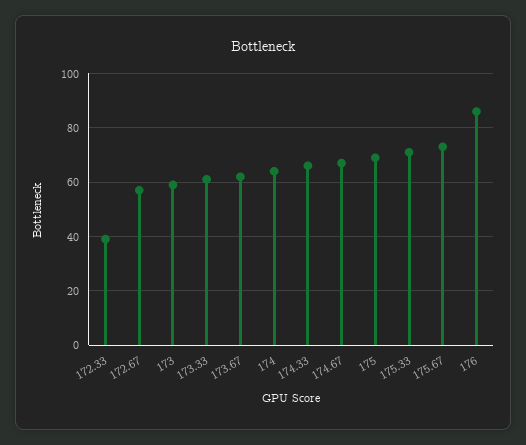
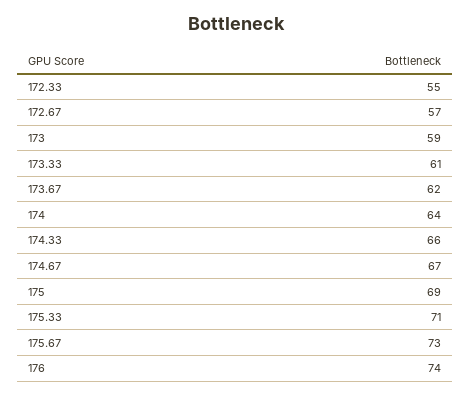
  {
-   "172.33": 40,
+   "172.33": 55,
    "172.67": 57,
    "173": 59,
    "173.33": 61,
    "173.67": 62,
    "174": 64,
    "174.33": 66,
    "174.67": 67,
    "175": 69,
    "175.33": 71,
    "175.67": 73,
-   "176": 85
+   "176": 74
  }

